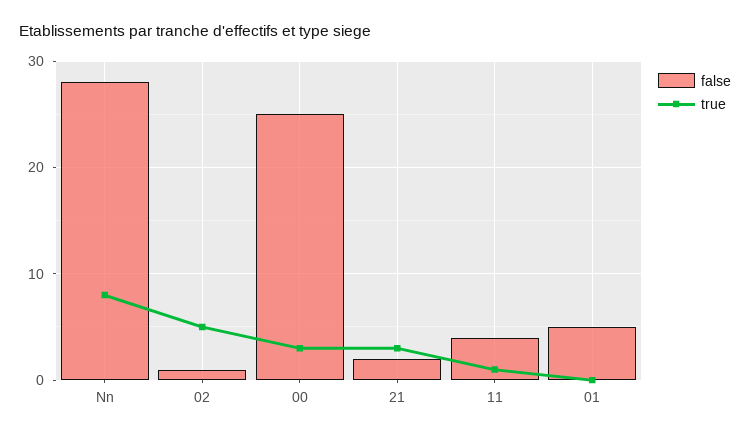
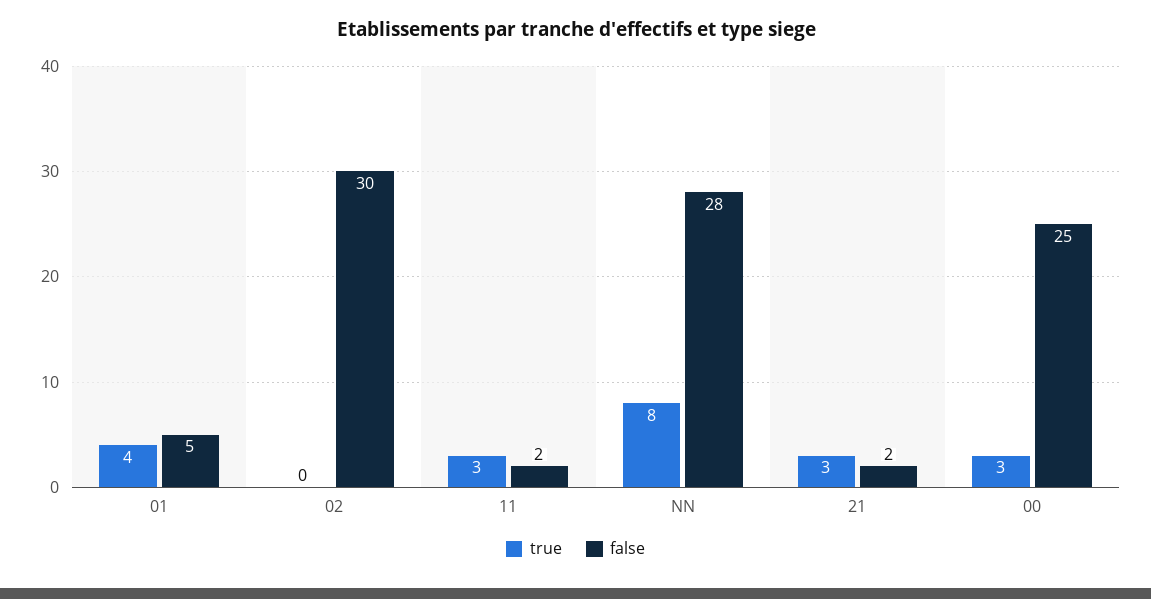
  {
    "false": {
      "Nn": 28,
-     "02": 1,
+     "02": 30,
      "00": 25,
      "21": 2,
-     "11": 4,
+     "11": 2,
      "01": 5
    },
    "true": {
      "Nn": 8,
-     "02": 5,
+     "02": 0,
      "00": 3,
      "21": 3,
-     "11": 1,
+     "11": 3,
-     "01": 0
+     "01": 4
    }
  }

